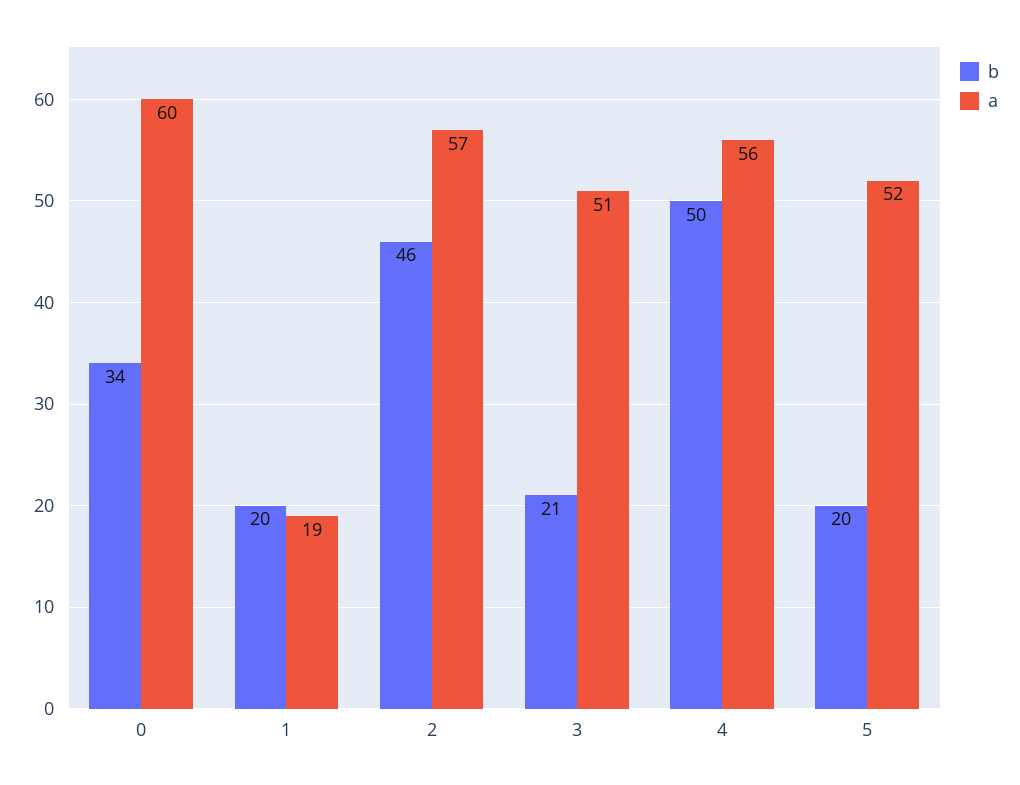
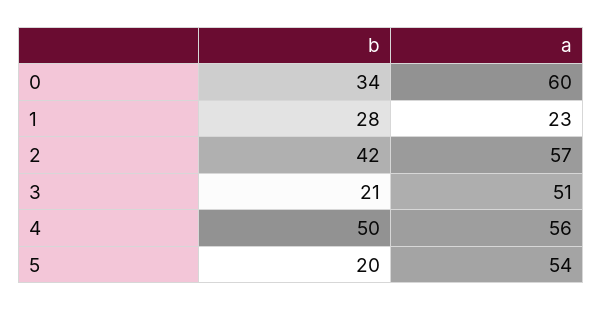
  {
    "b": {
      "0": 34,
-     "1": 20,
+     "1": 28,
-     "2": 46,
+     "2": 42,
      "3": 21,
      "4": 50,
      "5": 20
    },
    "a": {
      "0": 60,
-     "1": 19,
+     "1": 23,
      "2": 57,
      "3": 51,
      "4": 56,
-     "5": 52
+     "5": 54
    }
  }

